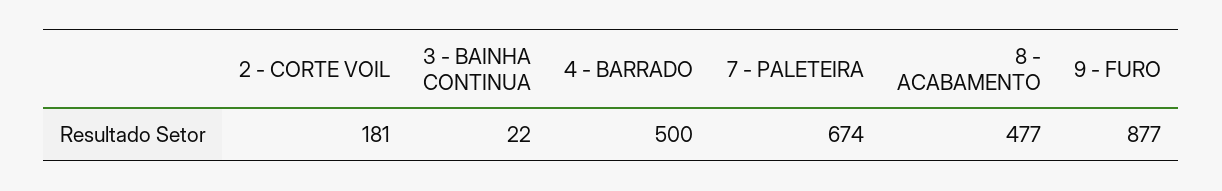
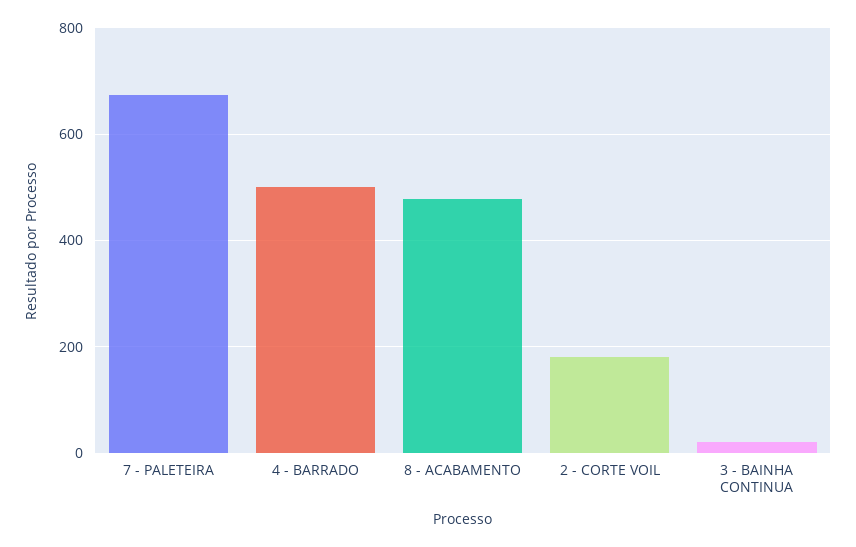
  {
    "2 - CORTE VOIL": 181,
    "3 - BAINHA CONTINUA": 22,
    "4 - BARRADO": 500,
    "7 - PALETEIRA": 674,
-   "8 - ACABAMENTO": 477,
+   "8 - ACABAMENTO": 477
-   "9 - FURO": 877
  }

